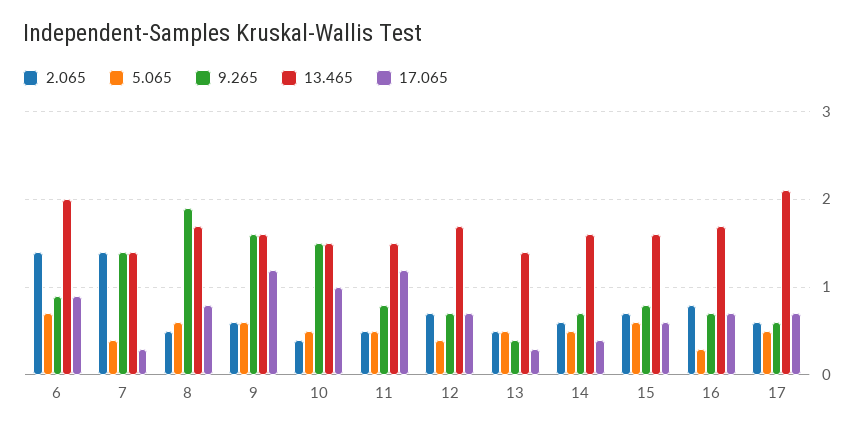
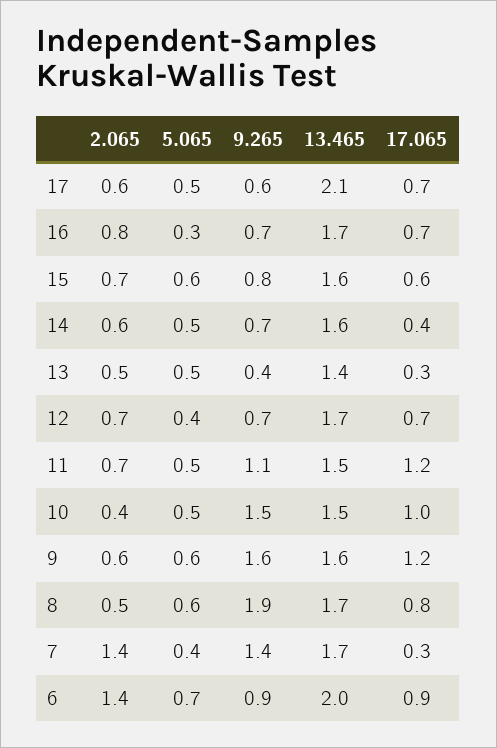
  {
    "2.065": {
      "6": 1.4,
      "7": 1.4,
      "8": 0.5,
      "9": 0.6,
      "10": 0.4,
-     "11": 0.5,
+     "11": 0.7,
      "12": 0.7,
      "13": 0.5,
      "14": 0.6,
      "15": 0.7,
      "16": 0.8,
      "17": 0.6
    },
    "5.065": {
      "6": 0.7,
      "7": 0.4,
      "8": 0.6,
      "9": 0.6,
      "10": 0.5,
      "11": 0.5,
      "12": 0.4,
      "13": 0.5,
      "14": 0.5,
      "15": 0.6,
      "16": 0.3,
      "17": 0.5
    },
    "9.265": {
      "6": 0.9,
      "7": 1.4,
      "8": 1.9,
      "9": 1.6,
      "10": 1.5,
-     "11": 0.8,
+     "11": 1.1,
      "12": 0.7,
      "13": 0.4,
      "14": 0.7,
      "15": 0.8,
      "16": 0.7,
      "17": 0.6
    },
    "13.465": {
      "6": 2,
-     "7": 1.4,
+     "7": 1.7,
      "8": 1.7,
      "9": 1.6,
      "10": 1.5,
      "11": 1.5,
      "12": 1.7,
      "13": 1.4,
      "14": 1.6,
      "15": 1.6,
      "16": 1.7,
      "17": 2.1
    },
    "17.065": {
      "6": 0.9,
      "7": 0.3,
      "8": 0.8,
      "9": 1.2,
      "10": 1,
      "11": 1.2,
      "12": 0.7,
      "13": 0.3,
      "14": 0.4,
      "15": 0.6,
      "16": 0.7,
      "17": 0.7
    }
  }

